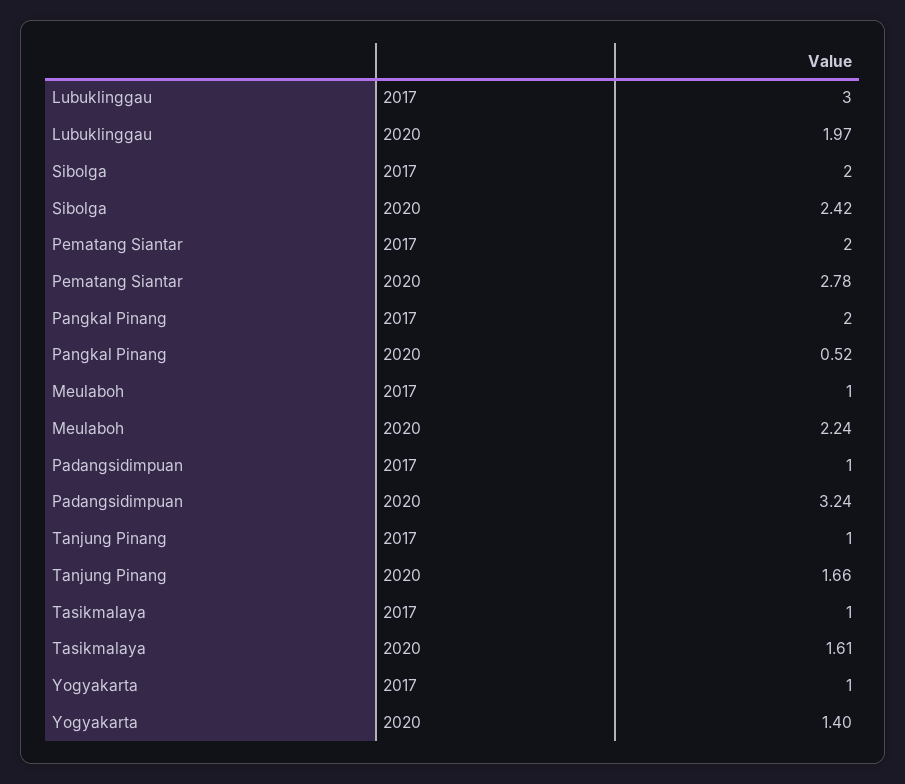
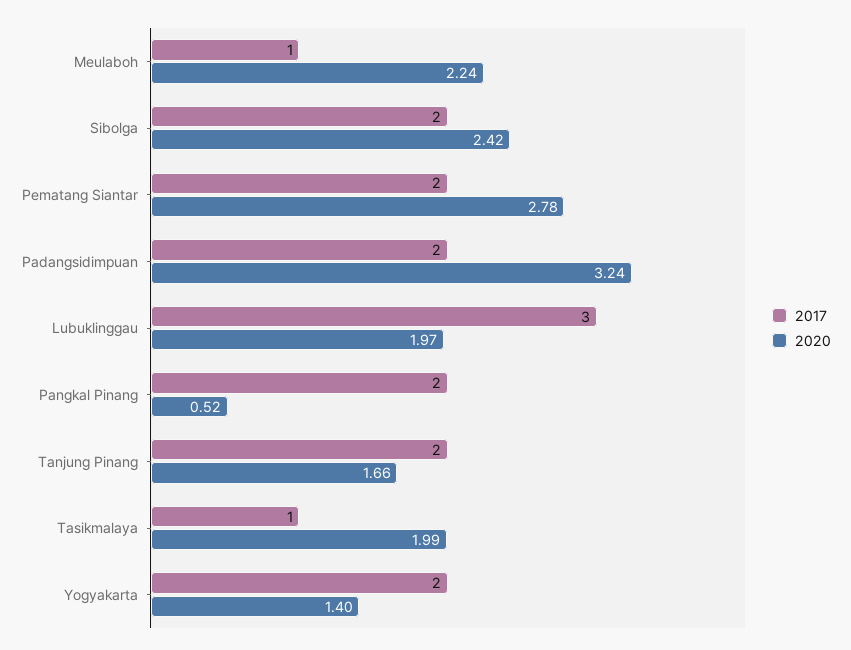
  {
    "2017": {
      "Lubuklinggau": 3,
      "Sibolga": 2,
      "Pematang Siantar": 2,
      "Pangkal Pinang": 2,
      "Meulaboh": 1,
-     "Padangsidimpuan": 1,
+     "Padangsidimpuan": 2,
-     "Tanjung Pinang": 1,
+     "Tanjung Pinang": 2,
      "Tasikmalaya": 1,
-     "Yogyakarta": 1
+     "Yogyakarta": 2
    },
    "2020": {
      "Lubuklinggau": 1.97,
      "Sibolga": 2.42,
      "Pematang Siantar": 2.78,
      "Pangkal Pinang": 0.52,
      "Meulaboh": 2.24,
      "Padangsidimpuan": 3.24,
      "Tanjung Pinang": 1.66,
-     "Tasikmalaya": 1.61,
+     "Tasikmalaya": 1.99,
      "Yogyakarta": 1.4
    }
  }

